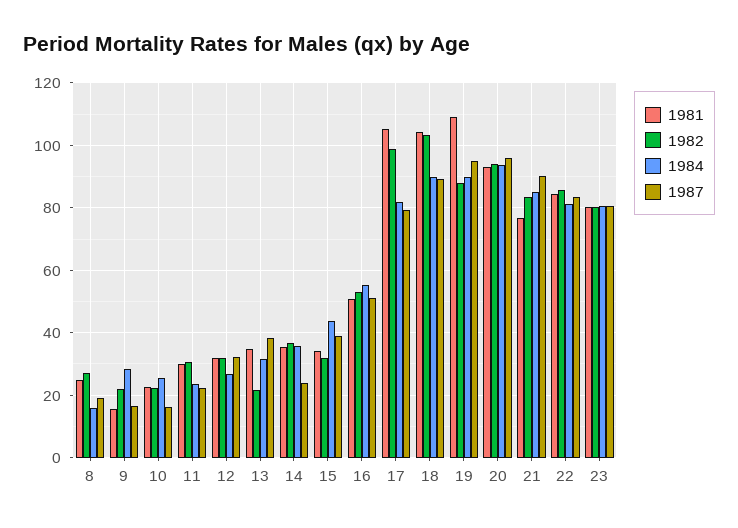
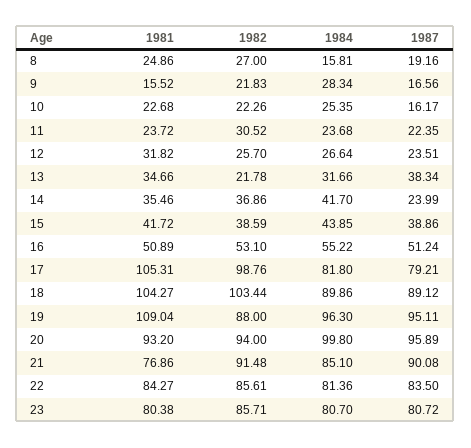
  {
    "1981": {
      "8": 24.86,
      "9": 15.52,
      "10": 22.68,
-     "11": 30,
+     "11": 23.72,
      "12": 31.82,
      "13": 34.66,
      "14": 35.46,
-     "15": 34,
+     "15": 41.72,
      "16": 50.89,
      "17": 105.31,
      "18": 104.27,
      "19": 109.04,
      "20": 93.2,
      "21": 76.86,
      "22": 84.27,
      "23": 80.38
    },
    "1982": {
      "8": 27,
      "9": 21.83,
      "10": 22.26,
      "11": 30.52,
-     "12": 32,
+     "12": 25.7,
      "13": 21.78,
      "14": 36.86,
-     "15": 32,
+     "15": 38.59,
      "16": 53.1,
      "17": 98.76,
      "18": 103.44,
      "19": 88,
      "20": 94,
-     "21": 84,
+     "21": 91.48,
      "22": 85.61,
-     "23": 80
+     "23": 85.71
    },
    "1984": {
      "8": 15.81,
      "9": 28.34,
      "10": 25.35,
      "11": 23.68,
      "12": 26.64,
      "13": 31.66,
-     "14": 36,
+     "14": 41.7,
      "15": 43.85,
      "16": 55.22,
      "17": 81.8,
      "18": 89.86,
-     "19": 90,
+     "19": 96.3,
-     "20": 94,
+     "20": 99.8,
      "21": 85.1,
      "22": 81.36,
      "23": 80.7
    },
    "1987": {
      "8": 19.16,
      "9": 16.56,
      "10": 16.17,
      "11": 22.35,
-     "12": 32,
+     "12": 23.51,
      "13": 38.34,
      "14": 23.99,
      "15": 38.86,
      "16": 51.24,
      "17": 79.21,
      "18": 89.12,
      "19": 95.11,
      "20": 95.89,
      "21": 90.08,
      "22": 83.5,
      "23": 80.72
    }
  }

